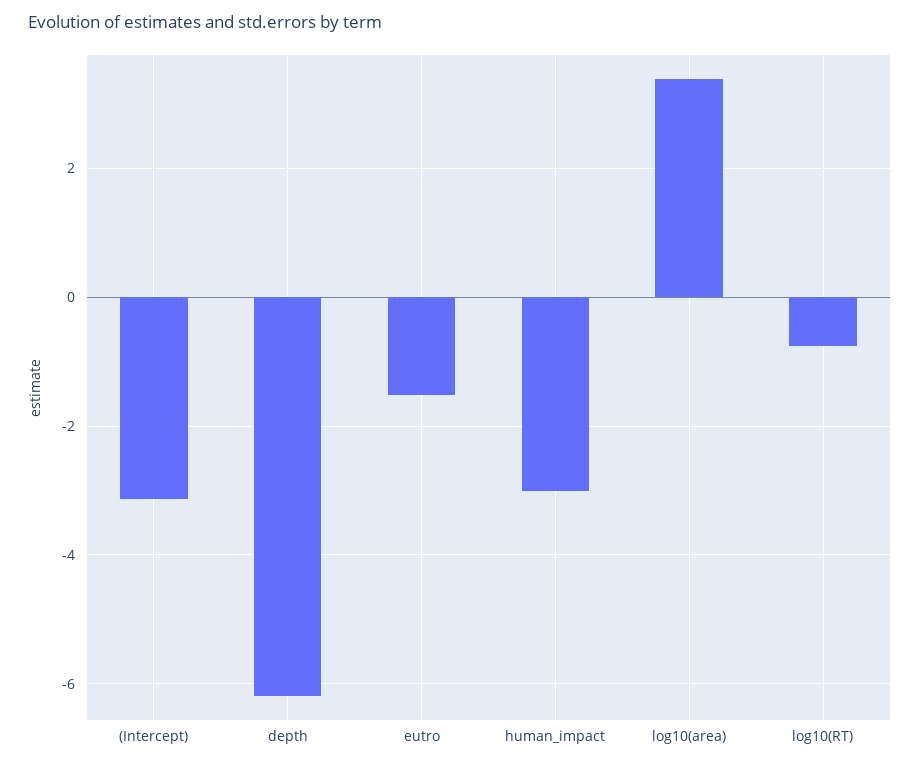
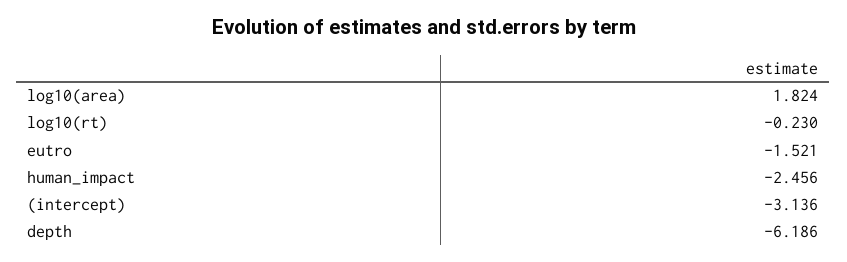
  {
    "(Intercept)": -3.136,
    "depth": -6.186,
    "eutro": -1.521,
-   "human_impact": -3,
+   "human_impact": -2.456,
-   "log10(area)": 3.4,
+   "log10(area)": 1.824,
-   "log10(RT)": -0.8
+   "log10(RT)": -0.23
  }

